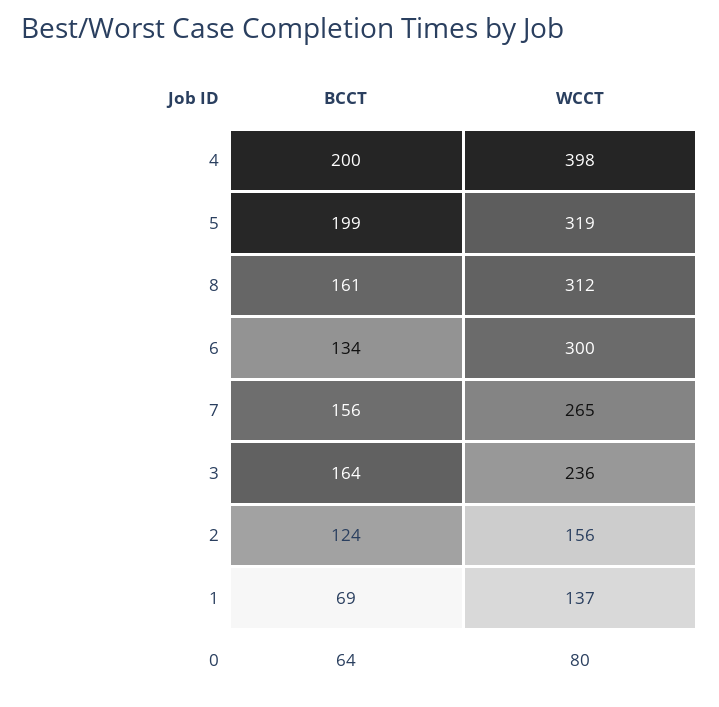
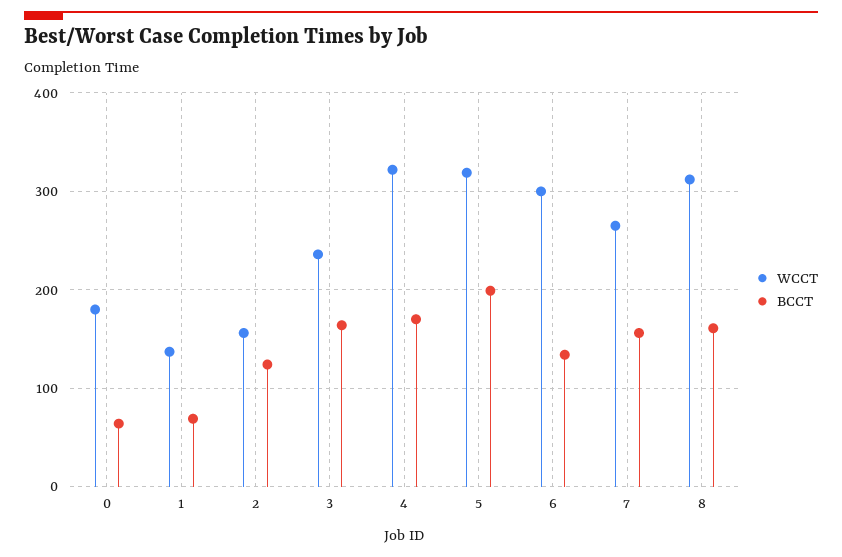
  {
    "BCCT": {
-     "4": 200,
+     "4": 170,
      "5": 199,
      "8": 161,
      "6": 134,
      "7": 156,
      "3": 164,
      "2": 124,
      "1": 69,
      "0": 64
    },
    "WCCT": {
-     "4": 398,
+     "4": 320,
      "5": 319,
      "8": 312,
      "6": 300,
      "7": 265,
      "3": 236,
      "2": 156,
      "1": 137,
-     "0": 80
+     "0": 180
    }
  }

